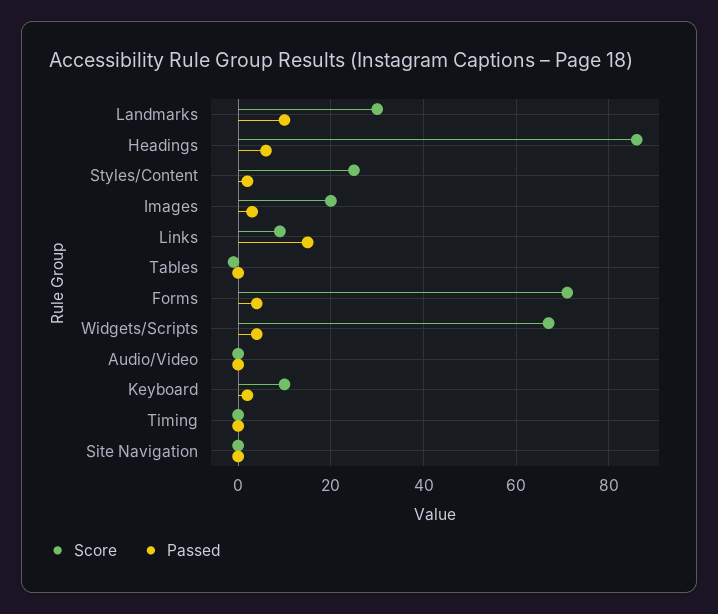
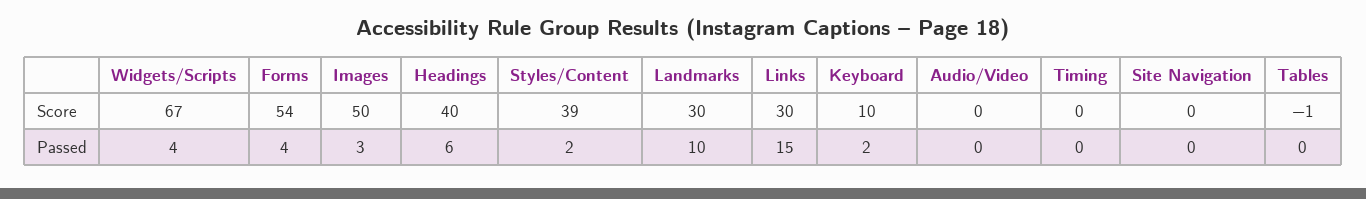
  {
    "Score": {
      "Landmarks": 30,
-     "Headings": 85,
+     "Headings": 40,
-     "Styles/Content": 25,
+     "Styles/Content": 39,
-     "Images": 20,
+     "Images": 50,
-     "Links": 10,
+     "Links": 30,
      "Tables": -1,
-     "Forms": 70,
+     "Forms": 54,
      "Widgets/Scripts": 67,
      "Audio/Video": 0,
      "Keyboard": 10,
      "Timing": 0,
      "Site Navigation": 0
    },
    "Passed": {
      "Landmarks": 10,
      "Headings": 6,
      "Styles/Content": 2,
      "Images": 3,
      "Links": 15,
      "Tables": 0,
      "Forms": 4,
      "Widgets/Scripts": 4,
      "Audio/Video": 0,
      "Keyboard": 2,
      "Timing": 0,
      "Site Navigation": 0
    }
  }

